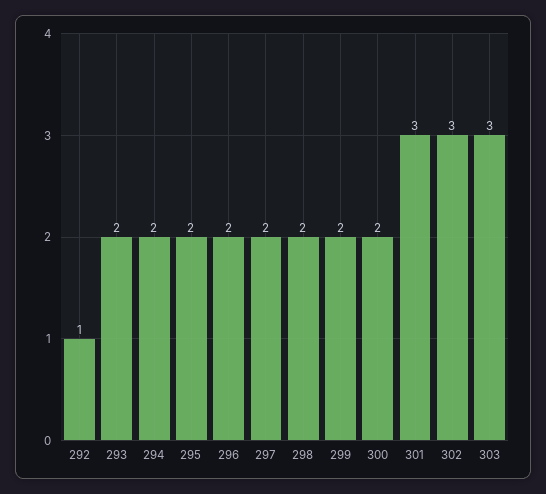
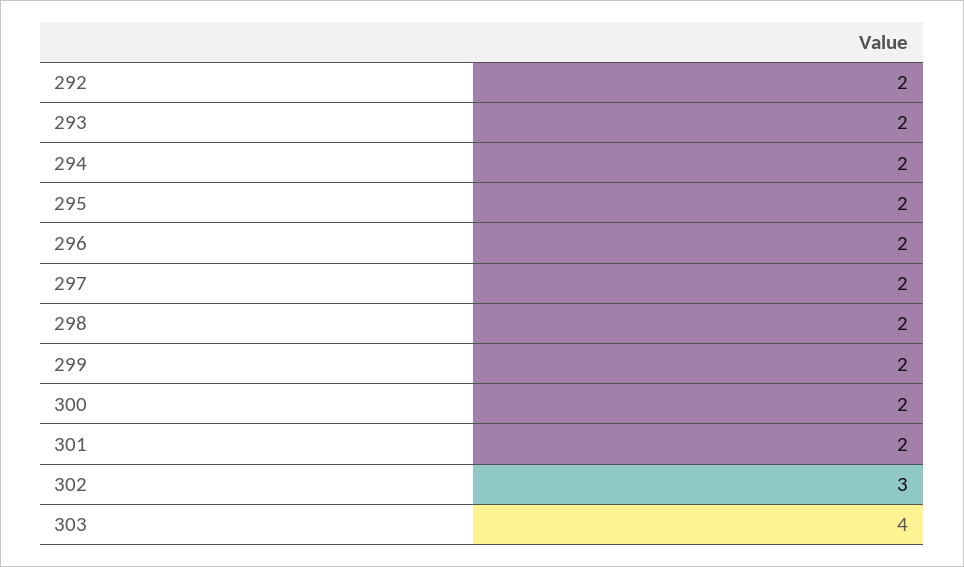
  {
-   "292": 1,
+   "292": 2,
    "293": 2,
    "294": 2,
    "295": 2,
    "296": 2,
    "297": 2,
    "298": 2,
    "299": 2,
    "300": 2,
-   "301": 3,
+   "301": 2,
    "302": 3,
-   "303": 3
+   "303": 4
  }

